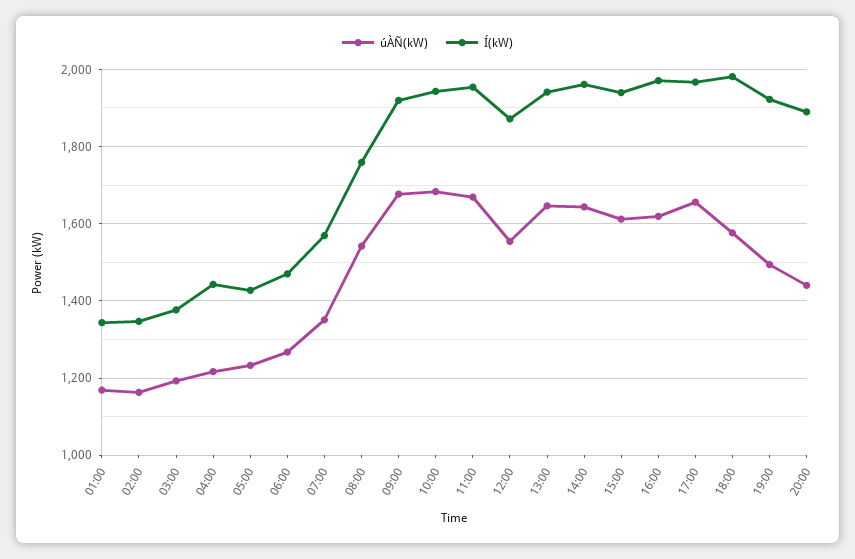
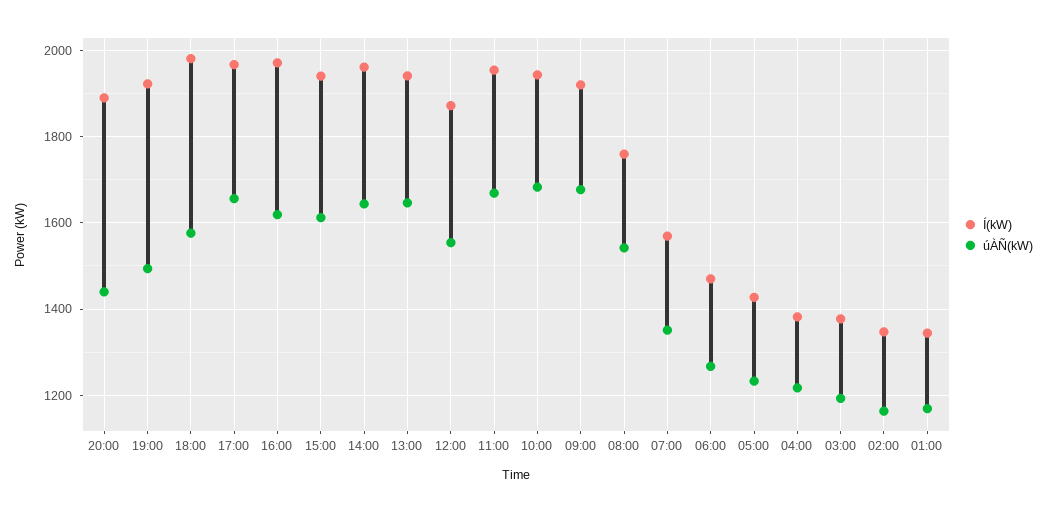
  {
    "úÀÑ(kW)": {
      "01:00": 1160,
      "02:00": 1160,
      "03:00": 1200,
      "04:00": 1220,
      "05:00": 1240,
      "06:00": 1260,
      "07:00": 1360,
      "08:00": 1540,
      "09:00": 1680,
      "10:00": 1680,
      "11:00": 1660,
      "12:00": 1560,
      "13:00": 1640,
      "14:00": 1640,
      "15:00": 1620,
      "16:00": 1620,
      "17:00": 1660,
      "18:00": 1580,
      "19:00": 1500,
      "20:00": 1440
    },
    "Í(kW)": {
      "01:00": 1340,
      "02:00": 1340,
      "03:00": 1380,
-     "04:00": 1440,
+     "04:00": 1380,
      "05:00": 1420,
      "06:00": 1480,
      "07:00": 1560,
      "08:00": 1760,
      "09:00": 1920,
      "10:00": 1940,
      "11:00": 1960,
      "12:00": 1880,
      "13:00": 1940,
      "14:00": 1960,
      "15:00": 1940,
      "16:00": 1980,
      "17:00": 1960,
      "18:00": 1980,
      "19:00": 1920,
      "20:00": 1900
    }
  }

